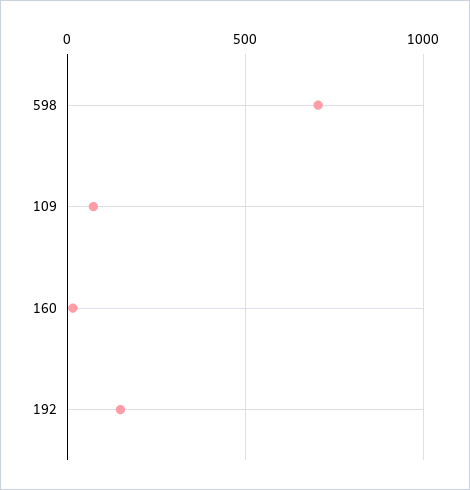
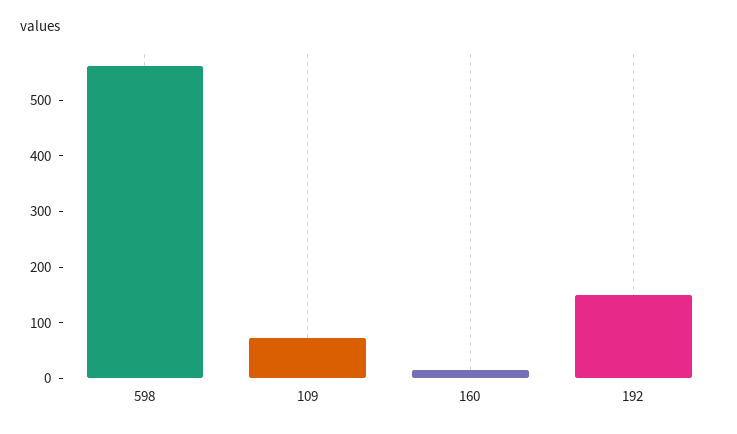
  {
-   "598": 700,
+   "598": 560,
    "109": 80,
    "160": 20,
    "192": 140
  }

